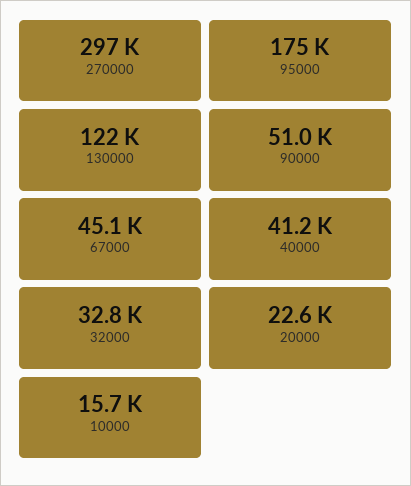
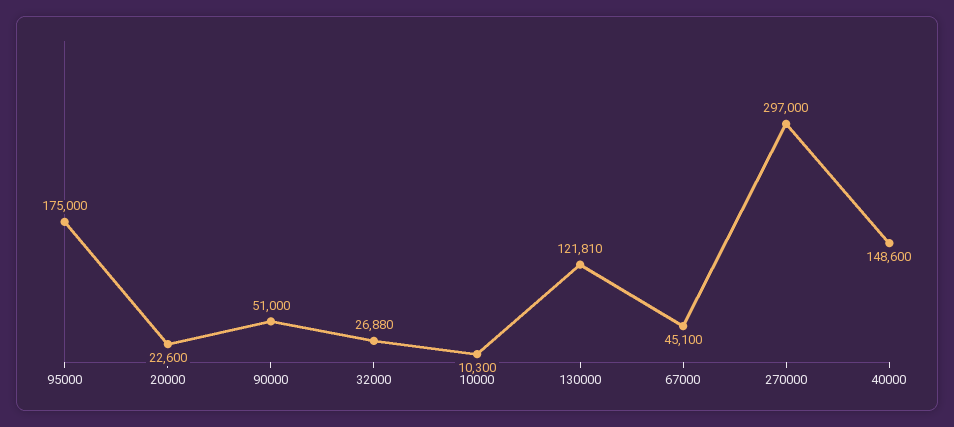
  {
    "270000": 297000,
    "95000": 175000,
    "130000": 121810,
    "90000": 51000,
    "67000": 45100,
-   "40000": 41200,
+   "40000": 148600,
-   "32000": 32800,
+   "32000": 26880,
    "20000": 22600,
-   "10000": 15700
+   "10000": 10300
  }

